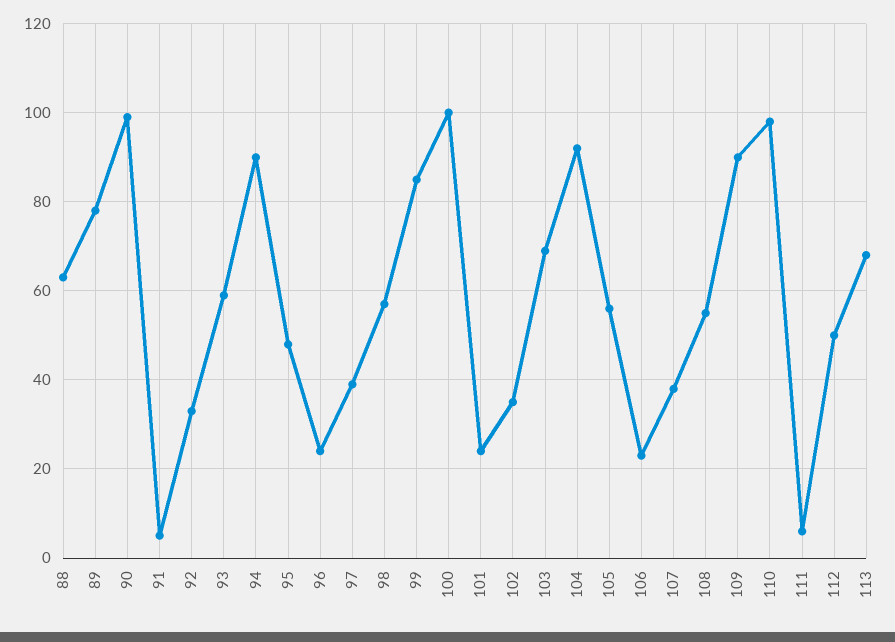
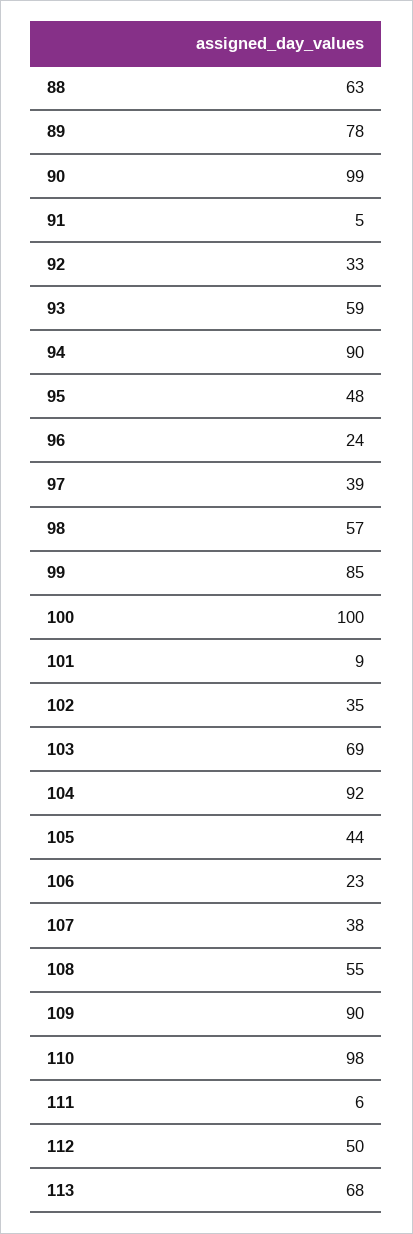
  {
    "88": 63,
    "89": 78,
    "90": 99,
    "91": 5,
    "92": 33,
    "93": 59,
    "94": 90,
    "95": 48,
    "96": 24,
    "97": 39,
    "98": 57,
    "99": 85,
    "100": 100,
-   "101": 25,
+   "101": 9,
    "102": 35,
    "103": 69,
    "104": 92,
-   "105": 55,
+   "105": 44,
    "106": 23,
    "107": 38,
    "108": 55,
    "109": 90,
    "110": 98,
    "111": 6,
    "112": 50,
    "113": 68
  }

